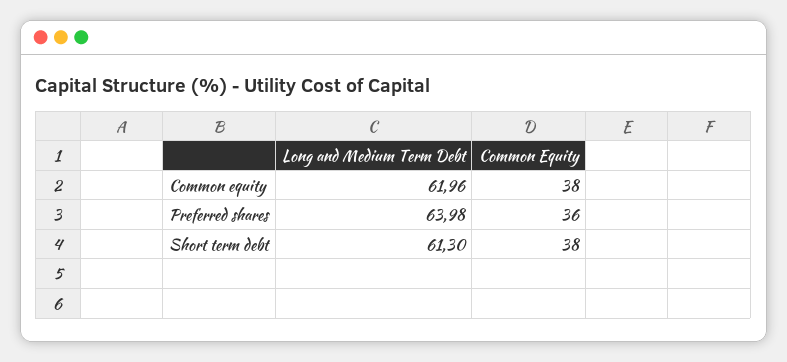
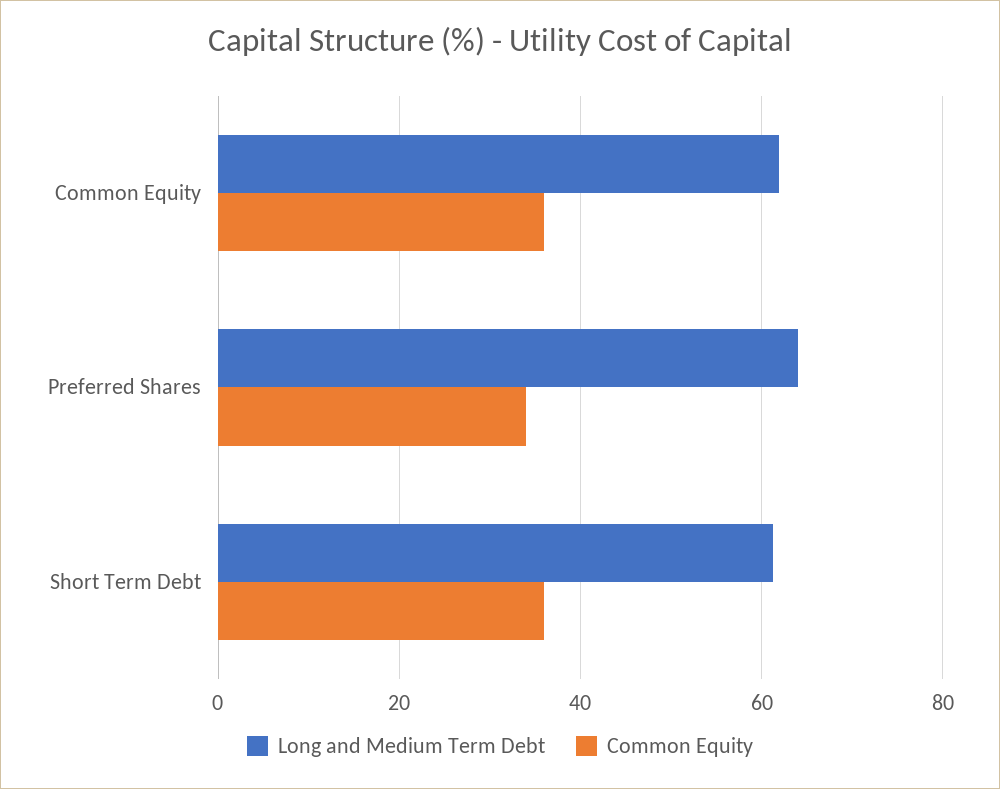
  {
    "Long and Medium Term Debt": {
      "Common equity": 61.96,
      "Preferred shares": 63.98,
      "Short term debt": 61.3
    },
    "Common Equity": {
-     "Common equity": 38,
+     "Common equity": 36,
-     "Preferred shares": 36,
+     "Preferred shares": 34,
-     "Short term debt": 38
+     "Short term debt": 36
    }
  }

